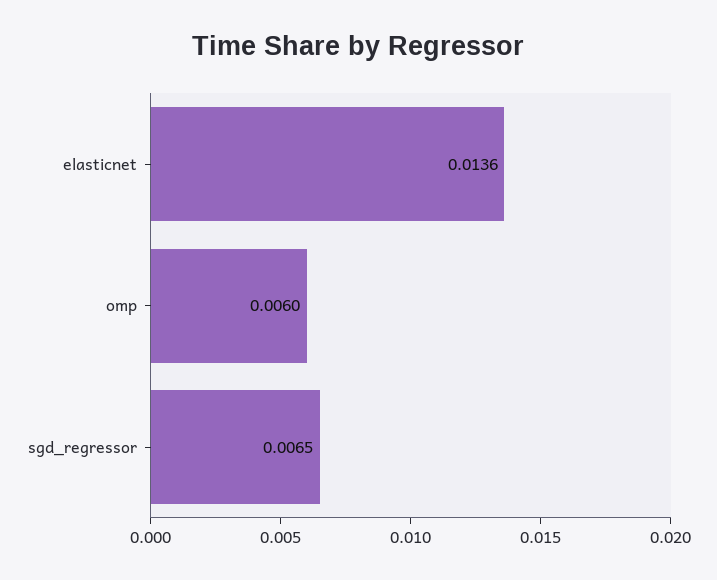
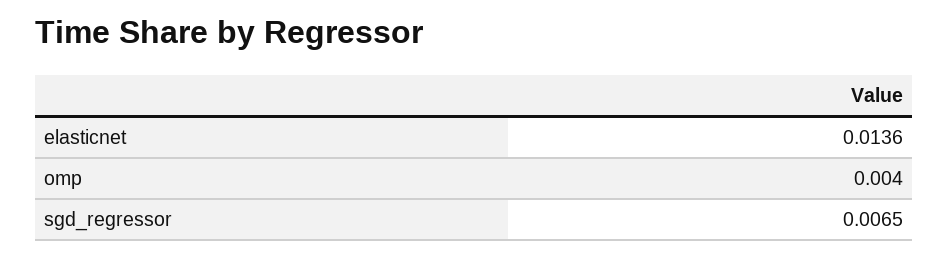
  {
    "elasticnet": 0.0136,
-   "omp": 0.006,
+   "omp": 0.004,
    "sgd_regressor": 0.0065
  }

